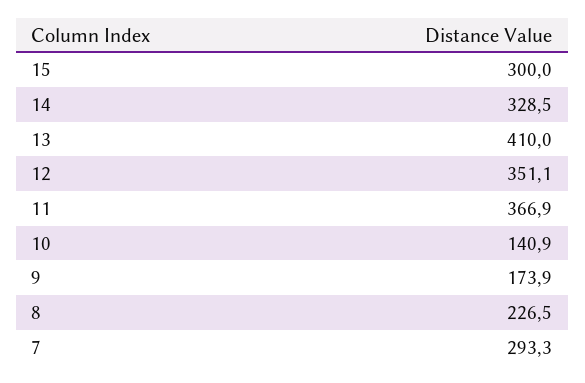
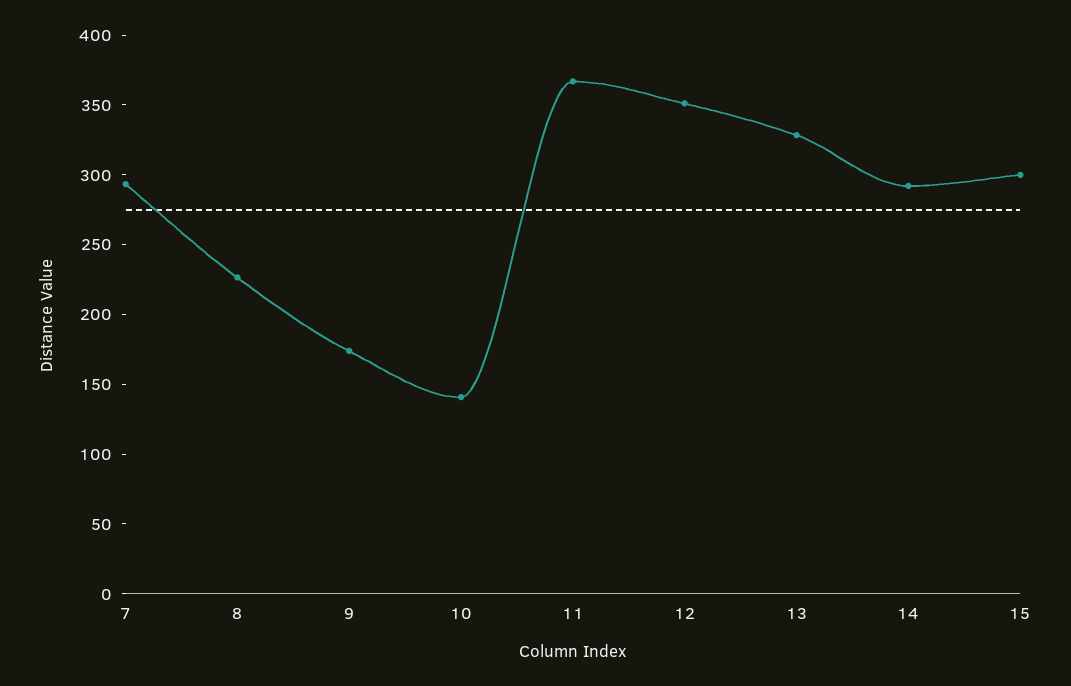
  {
    "15": 300,
-   "14": 328.5,
+   "14": 290,
-   "13": 410,
+   "13": 330,
    "12": 351.1,
    "11": 366.9,
    "10": 140.9,
    "9": 173.9,
    "8": 226.5,
    "7": 293.3
  }

